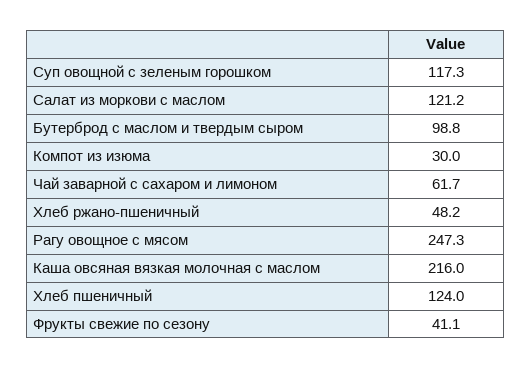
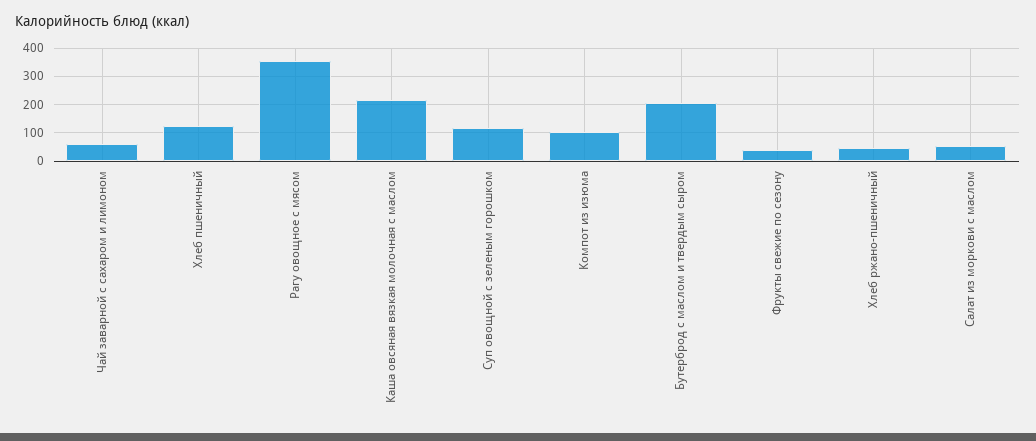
  {
    "Суп овощной с зеленым горошком": 117.3,
-   "Салат из моркови с маслом": 121.2,
+   "Салат из моркови с маслом": 50,
-   "Бутерброд с маслом и твердым сыром": 98.8,
+   "Бутерброд с маслом и твердым сыром": 200,
-   "Компот из изюма": 30,
+   "Компот из изюма": 100,
    "Чай заварной с сахаром и лимоном": 61.7,
    "Хлеб ржано-пшеничный": 48.2,
-   "Рагу овощное с мясом": 247.3,
+   "Рагу овощное с мясом": 350,
    "Каша овсяная вязкая молочная с маслом": 216,
    "Хлеб пшеничный": 124,
    "Фрукты свежие по сезону": 41.1
  }

